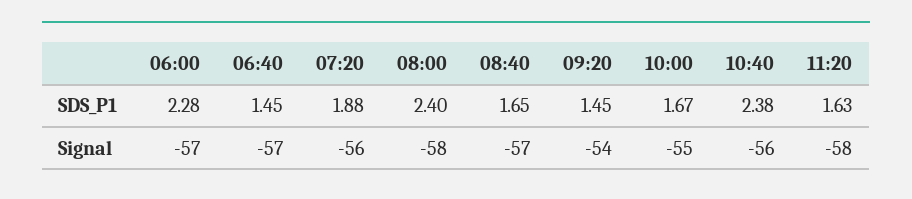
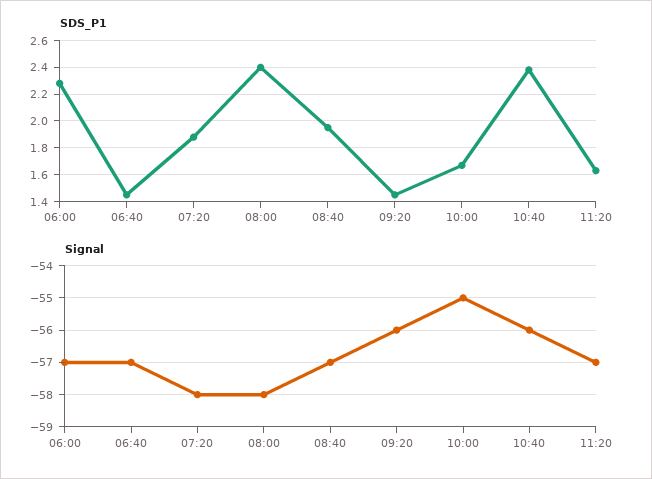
  {
    "SDS_P1": {
      "06:00": 2.28,
      "06:40": 1.45,
      "07:20": 1.88,
      "08:00": 2.4,
-     "08:40": 1.65,
+     "08:40": 1.95,
      "09:20": 1.45,
      "10:00": 1.67,
      "10:40": 2.38,
      "11:20": 1.63
    },
    "Signal": {
      "06:00": -57,
      "06:40": -57,
-     "07:20": -56,
+     "07:20": -58,
      "08:00": -58,
      "08:40": -57,
-     "09:20": -54,
+     "09:20": -56,
      "10:00": -55,
      "10:40": -56,
-     "11:20": -58
+     "11:20": -57
    }
  }

